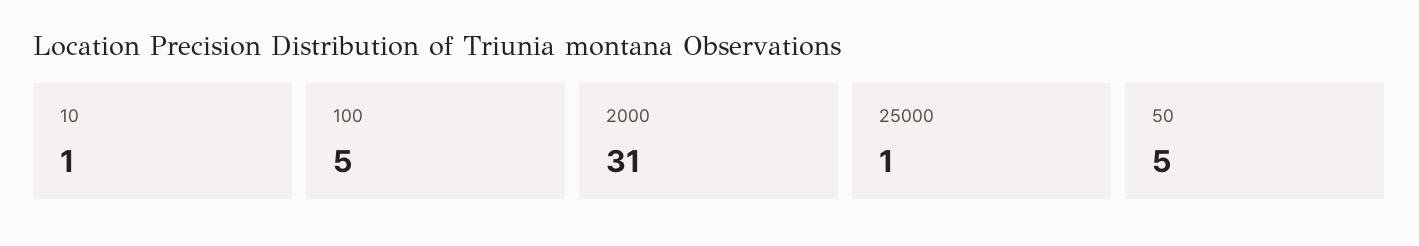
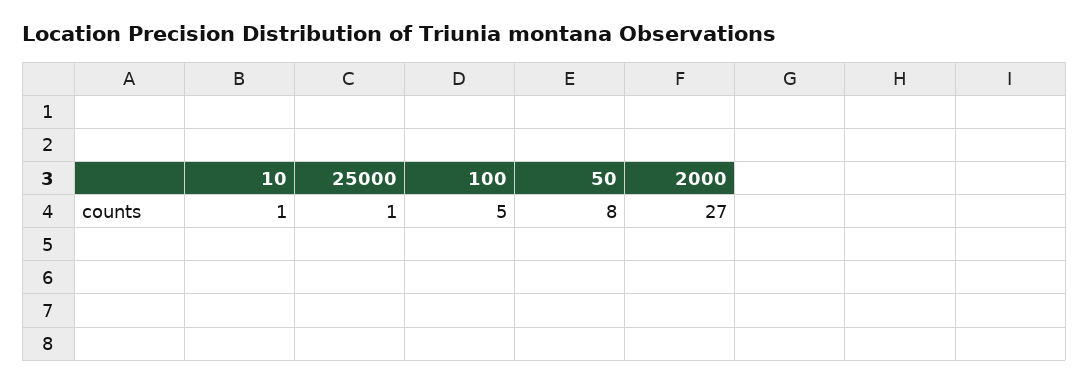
  {
    "10": 1,
    "100": 5,
-   "2000": 31,
+   "2000": 27,
    "25000": 1,
-   "50": 5
+   "50": 8
  }

